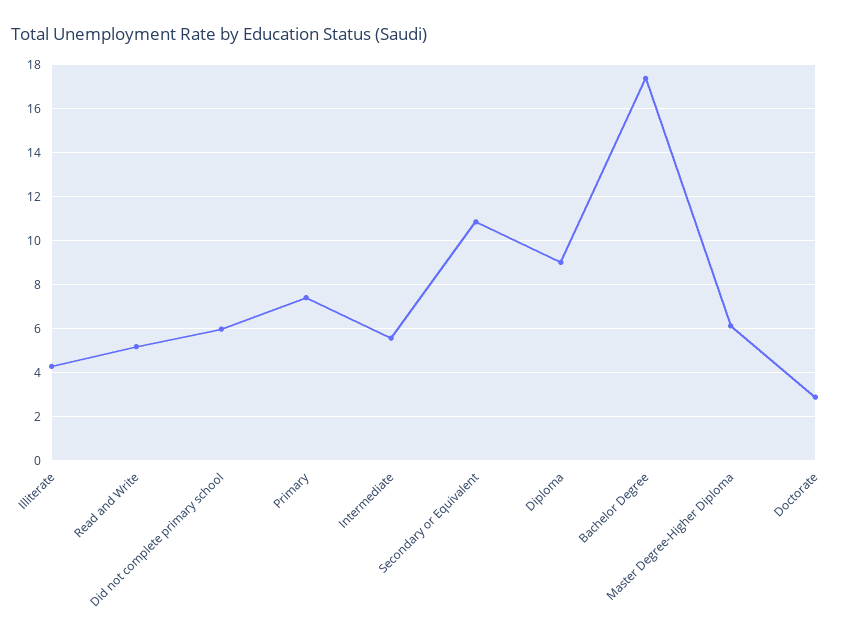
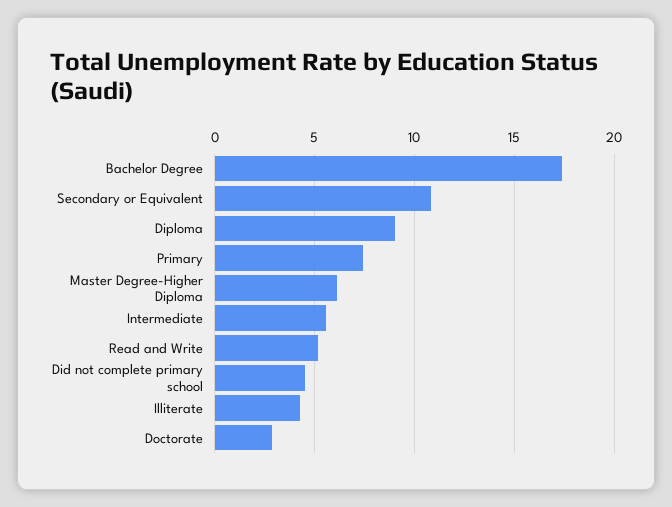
  {
    "Illiterate": 4.5,
    "Read and Write": 5,
-   "Did not complete primary school": 6,
+   "Did not complete primary school": 4.5,
    "Primary": 7.5,
    "Intermediate": 5.5,
    "Secondary or Equivalent": 11,
    "Diploma": 9,
    "Bachelor Degree": 17.5,
    "Master Degree-Higher Diploma": 6,
    "Doctorate": 3
  }

